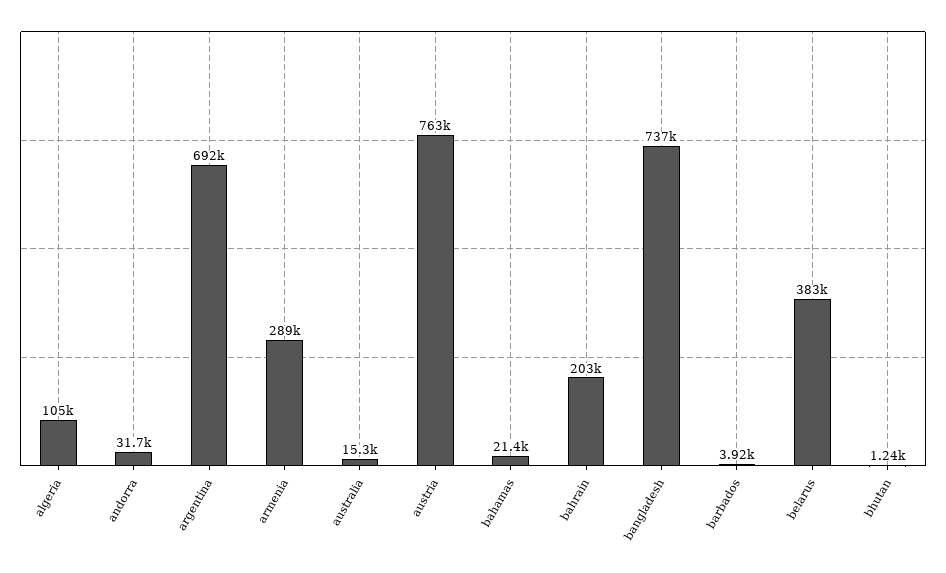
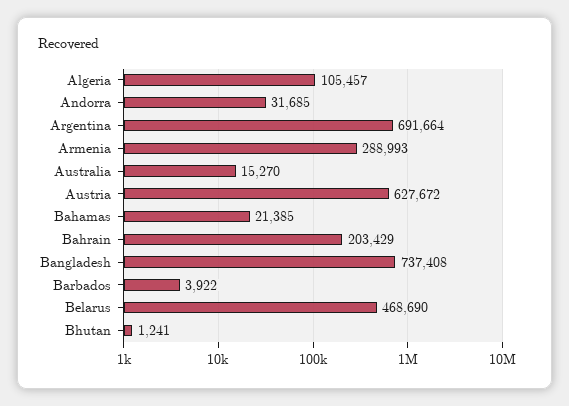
  {
    "algeria": 105457,
    "andorra": 31685,
    "argentina": 691664,
    "armenia": 288993,
    "australia": 15270,
-   "austria": 763000,
+   "austria": 627672,
    "bahamas": 21385,
    "bahrain": 203429,
    "bangladesh": 737408,
    "barbados": 3922,
-   "belarus": 383000,
+   "belarus": 468690,
    "bhutan": 1241
  }

